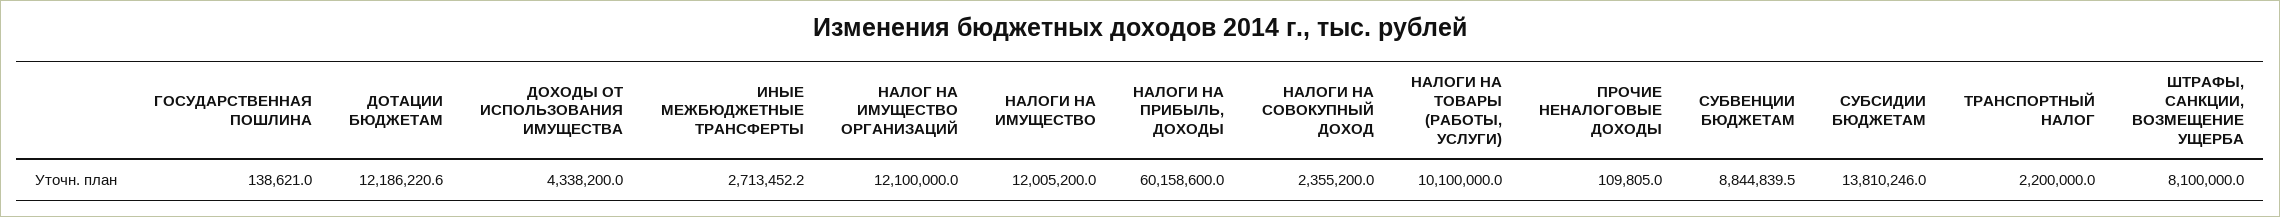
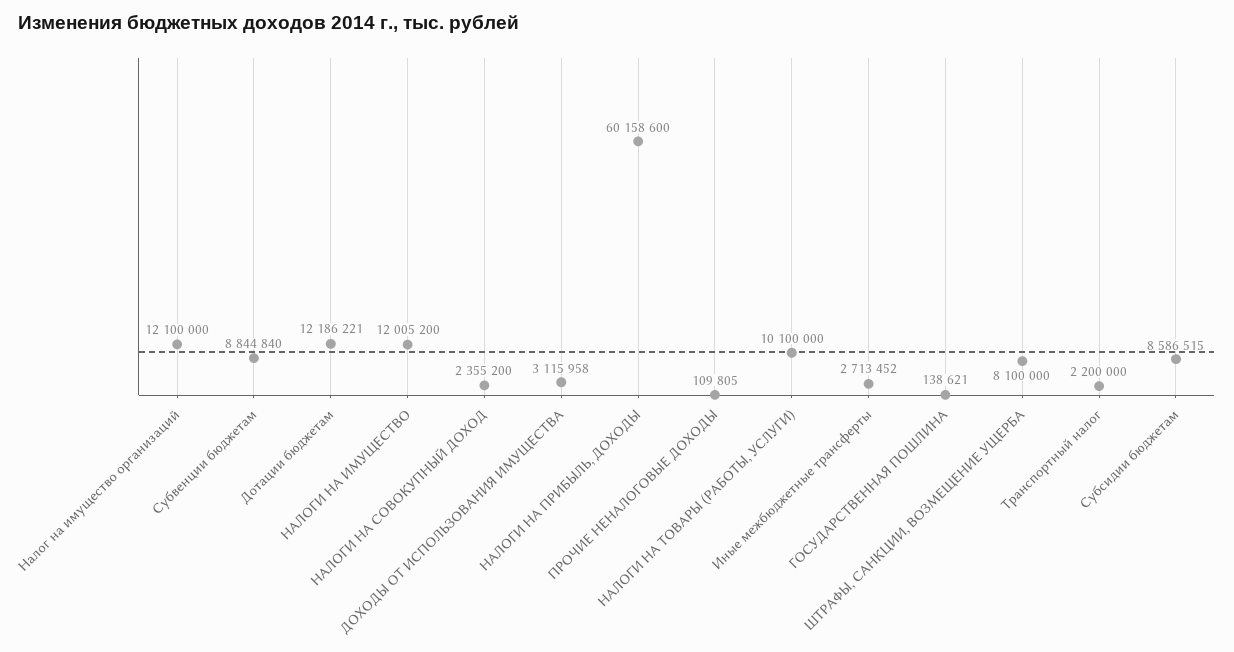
  {
    "ГОСУДАРСТВЕННАЯ ПОШЛИНА": 138621,
    "ДОТАЦИИ БЮДЖЕТАМ": 12186220.6,
-   "ДОХОДЫ ОТ ИСПОЛЬЗОВАНИЯ ИМУЩЕСТВА": 4338200,
+   "ДОХОДЫ ОТ ИСПОЛЬЗОВАНИЯ ИМУЩЕСТВА": 3115958,
    "ИНЫЕ МЕЖБЮДЖЕТНЫЕ ТРАНСФЕРТЫ": 2713452.2,
    "НАЛОГ НА ИМУЩЕСТВО ОРГАНИЗАЦИЙ": 12100000,
    "НАЛОГИ НА ИМУЩЕСТВО": 12005200,
    "НАЛОГИ НА ПРИБЫЛЬ, ДОХОДЫ": 60158600,
    "НАЛОГИ НА СОВОКУПНЫЙ ДОХОД": 2355200,
    "НАЛОГИ НА ТОВАРЫ (РАБОТЫ, УСЛУГИ)": 10100000,
    "ПРОЧИЕ НЕНАЛОГОВЫЕ ДОХОДЫ": 109805,
    "СУБВЕНЦИИ БЮДЖЕТАМ": 8844839.5,
-   "СУБСИДИИ БЮДЖЕТАМ": 13810246,
+   "СУБСИДИИ БЮДЖЕТАМ": 8586515,
    "ТРАНСПОРТНЫЙ НАЛОГ": 2200000,
    "ШТРАФЫ, САНКЦИИ, ВОЗМЕЩЕНИЕ УЩЕРБА": 8100000
  }

